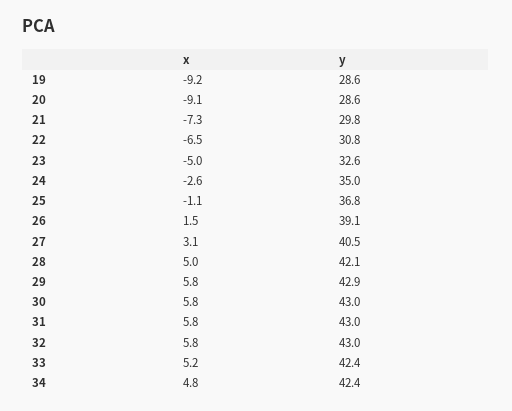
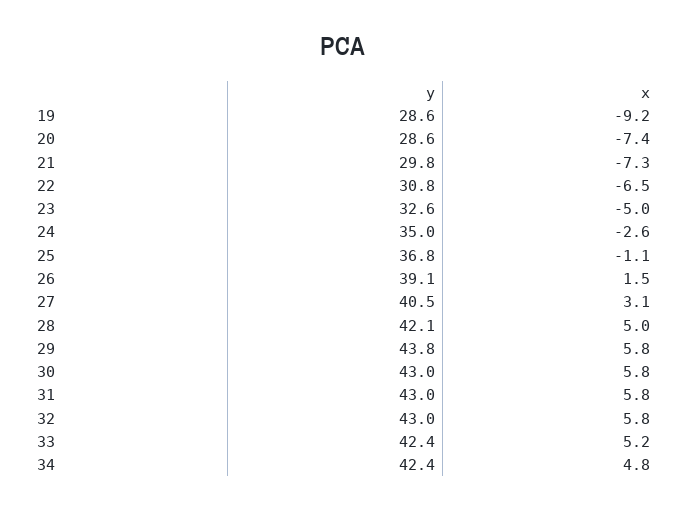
  {
    "x": {
      "19": -9.2,
-     "20": -9.1,
+     "20": -7.4,
      "21": -7.3,
      "22": -6.5,
      "23": -5,
      "24": -2.6,
      "25": -1.1,
      "26": 1.5,
      "27": 3.1,
      "28": 5,
      "29": 5.8,
      "30": 5.8,
      "31": 5.8,
      "32": 5.8,
      "33": 5.2,
      "34": 4.8
    },
    "y": {
      "19": 28.6,
      "20": 28.6,
      "21": 29.8,
      "22": 30.8,
      "23": 32.6,
      "24": 35,
      "25": 36.8,
      "26": 39.1,
      "27": 40.5,
      "28": 42.1,
-     "29": 42.9,
+     "29": 43.8,
      "30": 43,
      "31": 43,
      "32": 43,
      "33": 42.4,
      "34": 42.4
    }
  }

